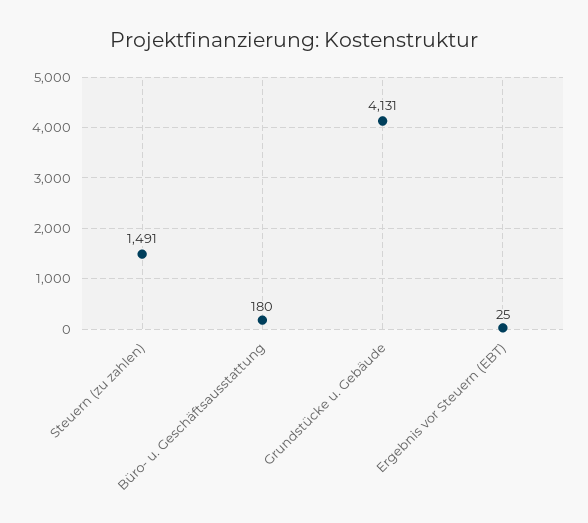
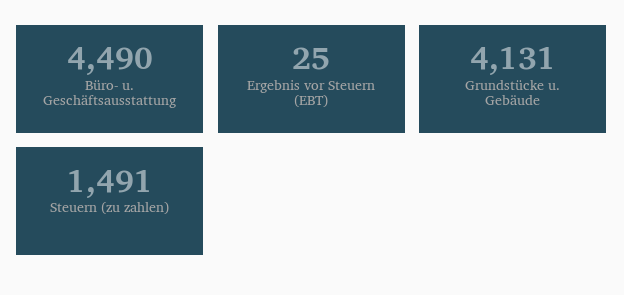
  {
    "Steuern (zu zahlen)": 1491,
-   "Büro- u. Geschäftsausstattung": 180,
+   "Büro- u. Geschäftsausstattung": 4490,
    "Grundstücke u. Gebäude": 4131,
    "Ergebnis vor Steuern (EBT)": 25
  }

